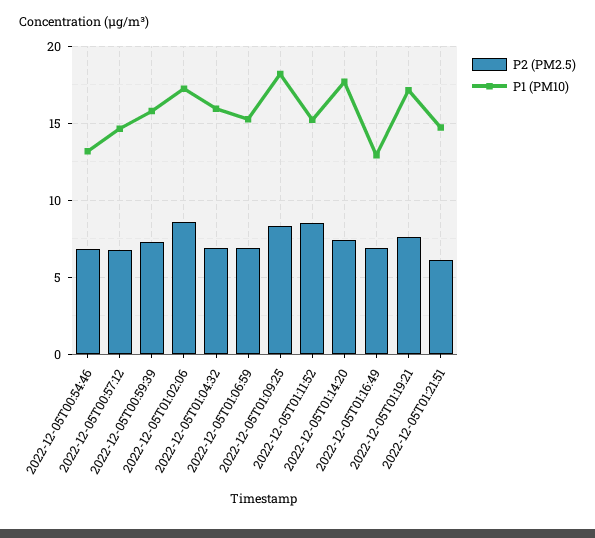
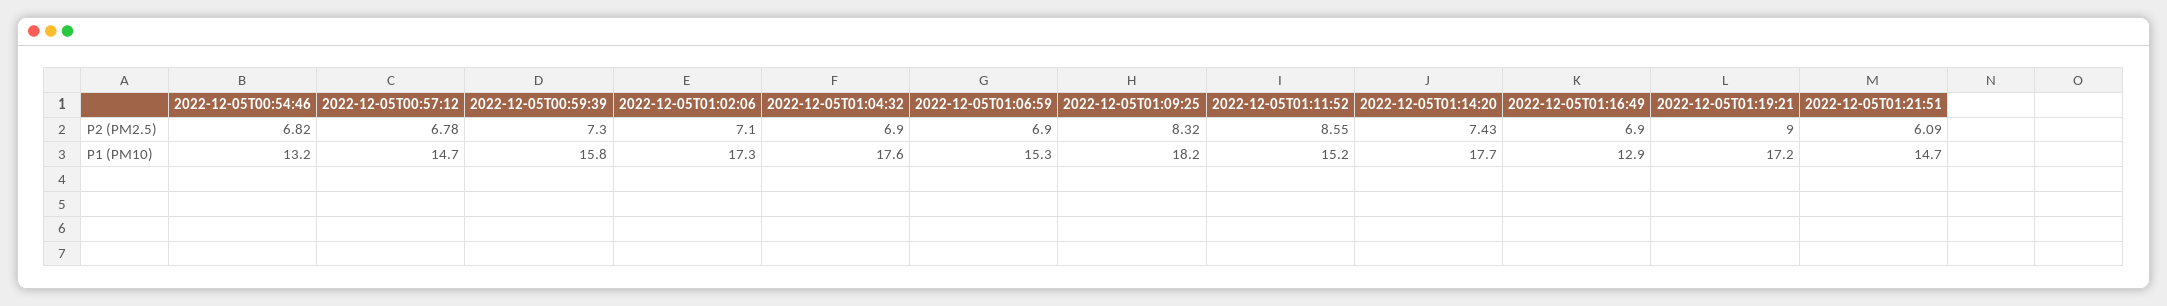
  {
    "P2 (PM2.5)": {
      "2022-12-05T00:54:46": 6.82,
      "2022-12-05T00:57:12": 6.78,
      "2022-12-05T00:59:39": 7.3,
-     "2022-12-05T01:02:06": 8.5,
+     "2022-12-05T01:02:06": 7.1,
      "2022-12-05T01:04:32": 6.9,
      "2022-12-05T01:06:59": 6.9,
      "2022-12-05T01:09:25": 8.32,
      "2022-12-05T01:11:52": 8.55,
      "2022-12-05T01:14:20": 7.43,
      "2022-12-05T01:16:49": 6.9,
-     "2022-12-05T01:19:21": 7.5,
+     "2022-12-05T01:19:21": 9,
      "2022-12-05T01:21:51": 6.09
    },
    "P1 (PM10)": {
      "2022-12-05T00:54:46": 13.2,
      "2022-12-05T00:57:12": 14.7,
      "2022-12-05T00:59:39": 15.8,
      "2022-12-05T01:02:06": 17.3,
-     "2022-12-05T01:04:32": 16,
+     "2022-12-05T01:04:32": 17.6,
      "2022-12-05T01:06:59": 15.3,
      "2022-12-05T01:09:25": 18.2,
      "2022-12-05T01:11:52": 15.2,
      "2022-12-05T01:14:20": 17.7,
      "2022-12-05T01:16:49": 12.9,
      "2022-12-05T01:19:21": 17.2,
      "2022-12-05T01:21:51": 14.7
    }
  }

